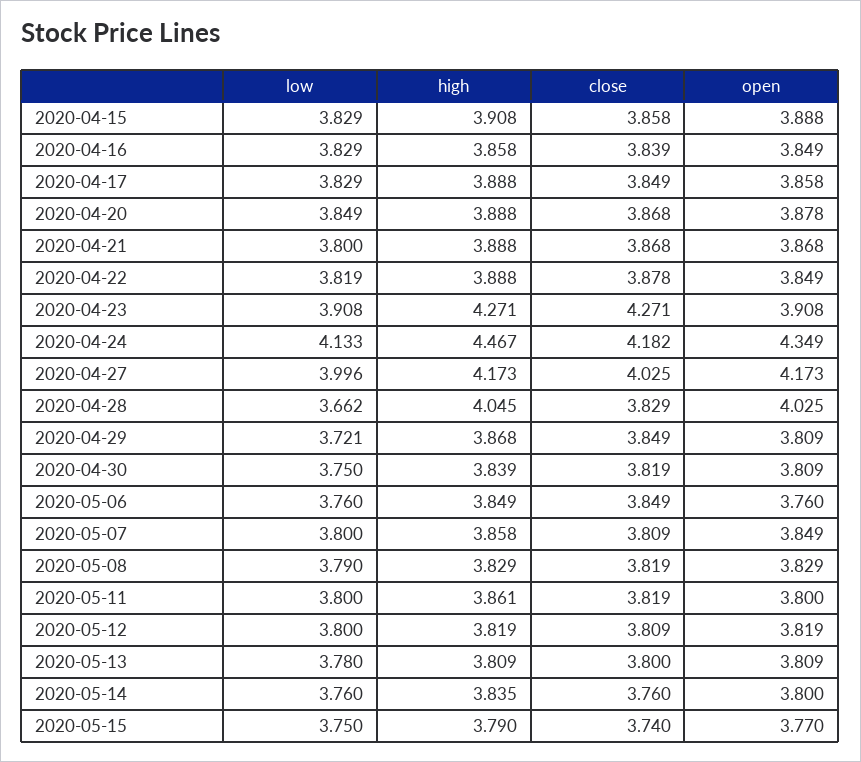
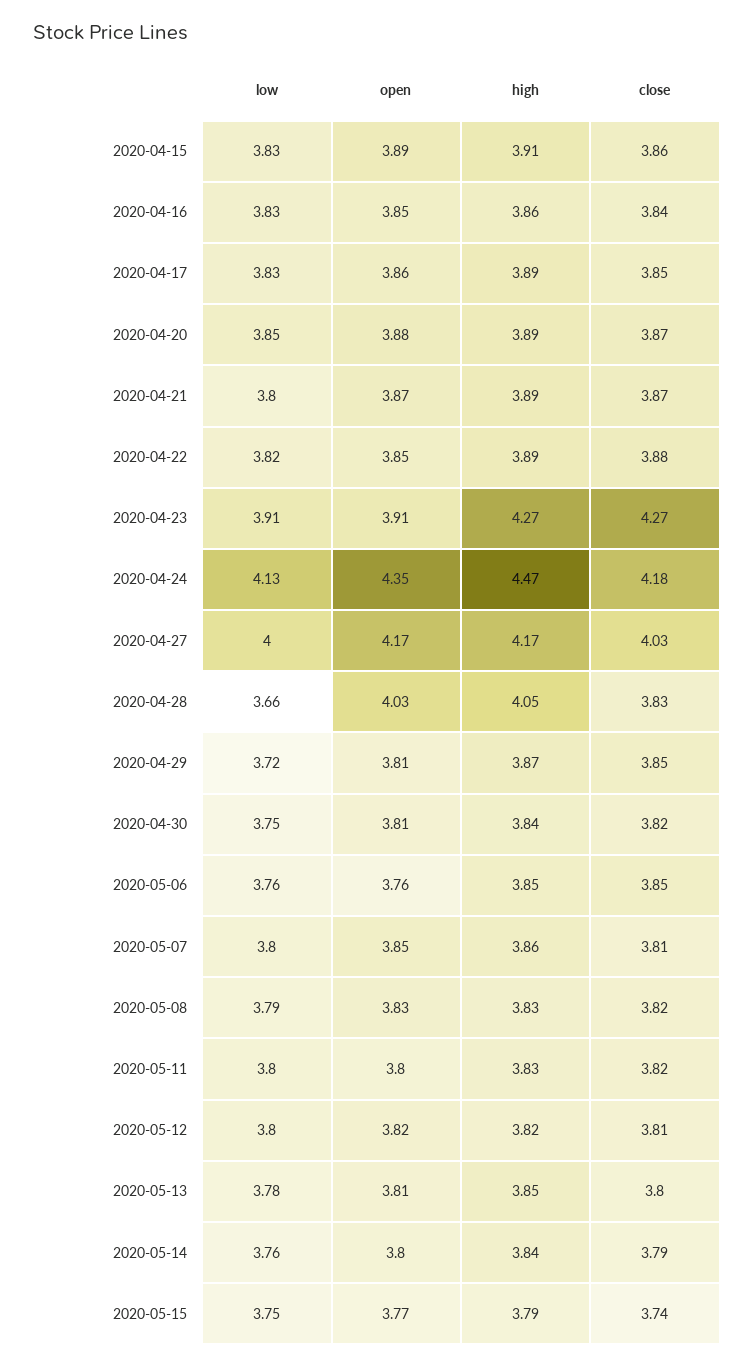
  {
    "low": {
      "2020-04-15": 3.829,
      "2020-04-16": 3.829,
      "2020-04-17": 3.829,
      "2020-04-20": 3.849,
      "2020-04-21": 3.8,
      "2020-04-22": 3.819,
      "2020-04-23": 3.908,
      "2020-04-24": 4.133,
      "2020-04-27": 3.996,
      "2020-04-28": 3.662,
      "2020-04-29": 3.721,
      "2020-04-30": 3.75,
      "2020-05-06": 3.76,
      "2020-05-07": 3.8,
      "2020-05-08": 3.79,
      "2020-05-11": 3.8,
      "2020-05-12": 3.8,
      "2020-05-13": 3.78,
      "2020-05-14": 3.76,
      "2020-05-15": 3.75
    },
    "high": {
      "2020-04-15": 3.908,
      "2020-04-16": 3.858,
      "2020-04-17": 3.888,
      "2020-04-20": 3.888,
      "2020-04-21": 3.888,
      "2020-04-22": 3.888,
      "2020-04-23": 4.271,
      "2020-04-24": 4.467,
      "2020-04-27": 4.173,
      "2020-04-28": 4.045,
      "2020-04-29": 3.868,
      "2020-04-30": 3.839,
      "2020-05-06": 3.849,
      "2020-05-07": 3.858,
      "2020-05-08": 3.829,
-     "2020-05-11": 3.861,
+     "2020-05-11": 3.83,
      "2020-05-12": 3.819,
-     "2020-05-13": 3.809,
+     "2020-05-13": 3.85,
      "2020-05-14": 3.835,
      "2020-05-15": 3.79
    },
    "close": {
      "2020-04-15": 3.858,
      "2020-04-16": 3.839,
      "2020-04-17": 3.849,
      "2020-04-20": 3.868,
      "2020-04-21": 3.868,
      "2020-04-22": 3.878,
      "2020-04-23": 4.271,
      "2020-04-24": 4.182,
      "2020-04-27": 4.025,
      "2020-04-28": 3.829,
      "2020-04-29": 3.849,
      "2020-04-30": 3.819,
      "2020-05-06": 3.849,
      "2020-05-07": 3.809,
      "2020-05-08": 3.819,
      "2020-05-11": 3.819,
      "2020-05-12": 3.809,
      "2020-05-13": 3.8,
-     "2020-05-14": 3.76,
+     "2020-05-14": 3.79,
      "2020-05-15": 3.74
    },
    "open": {
      "2020-04-15": 3.888,
      "2020-04-16": 3.849,
      "2020-04-17": 3.858,
      "2020-04-20": 3.878,
      "2020-04-21": 3.868,
      "2020-04-22": 3.849,
      "2020-04-23": 3.908,
      "2020-04-24": 4.349,
      "2020-04-27": 4.173,
      "2020-04-28": 4.025,
      "2020-04-29": 3.809,
      "2020-04-30": 3.809,
      "2020-05-06": 3.76,
      "2020-05-07": 3.849,
      "2020-05-08": 3.829,
      "2020-05-11": 3.8,
      "2020-05-12": 3.819,
      "2020-05-13": 3.809,
      "2020-05-14": 3.8,
      "2020-05-15": 3.77
    }
  }

